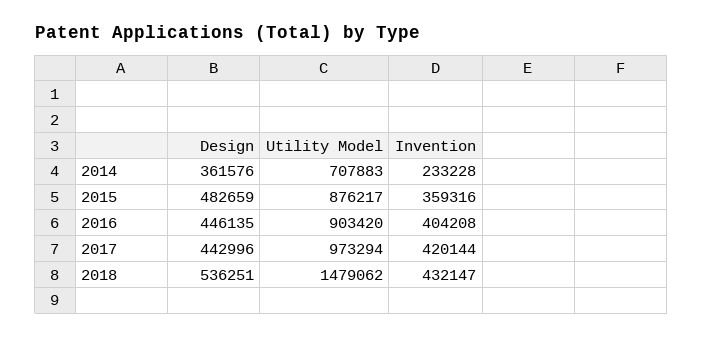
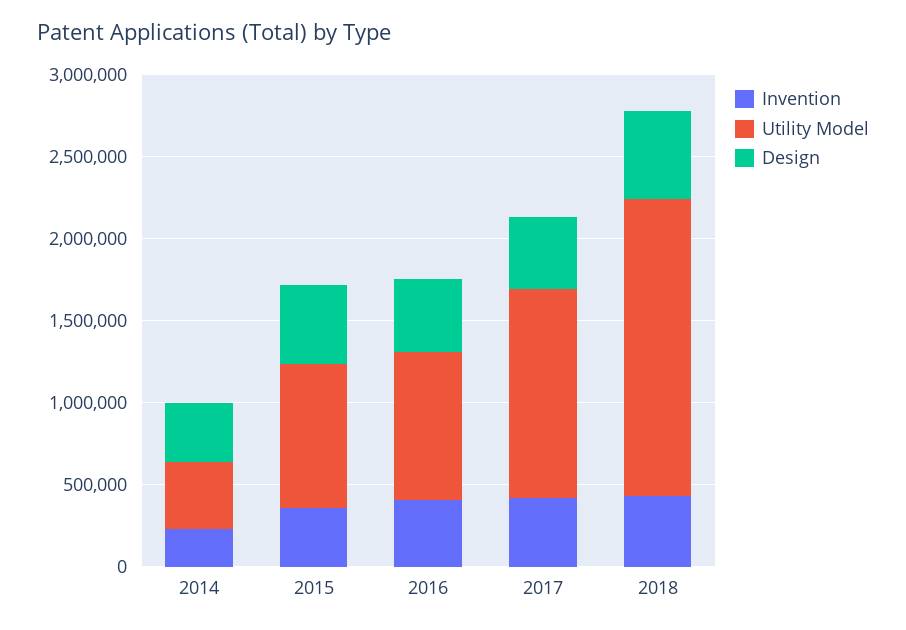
  {
    "Design": {
      "2014": 361576,
      "2015": 482659,
      "2016": 446135,
      "2017": 442996,
      "2018": 536251
    },
    "Utility Model": {
-     "2014": 707883,
+     "2014": 400000,
      "2015": 876217,
      "2016": 903420,
-     "2017": 973294,
+     "2017": 1300000,
-     "2018": 1479062
+     "2018": 1800000
    },
    "Invention": {
      "2014": 233228,
      "2015": 359316,
      "2016": 404208,
      "2017": 420144,
      "2018": 432147
    }
  }

